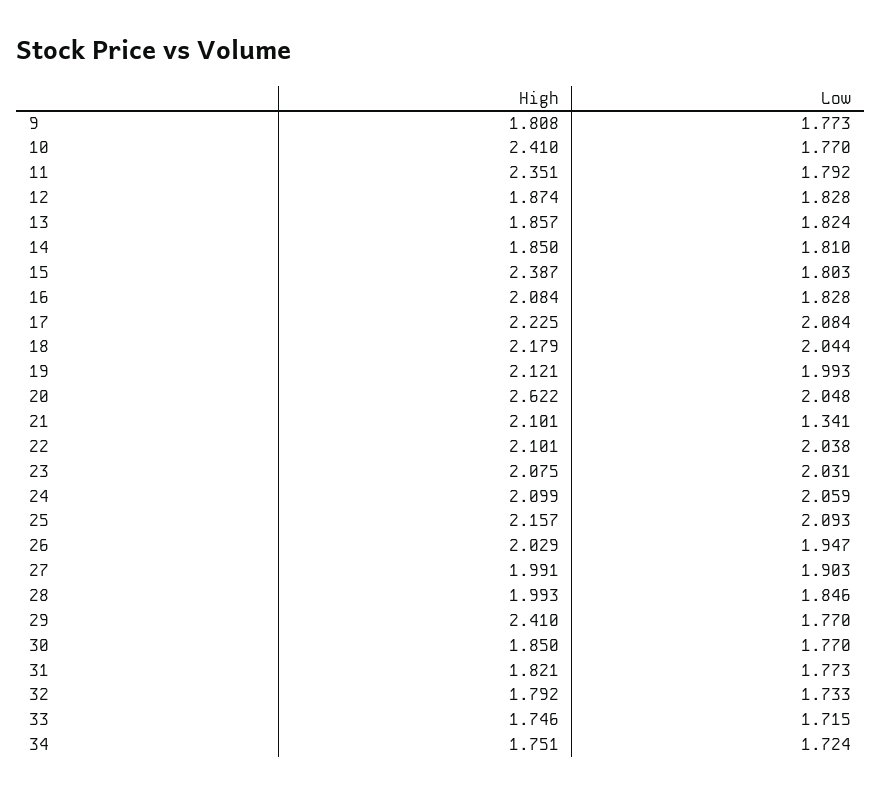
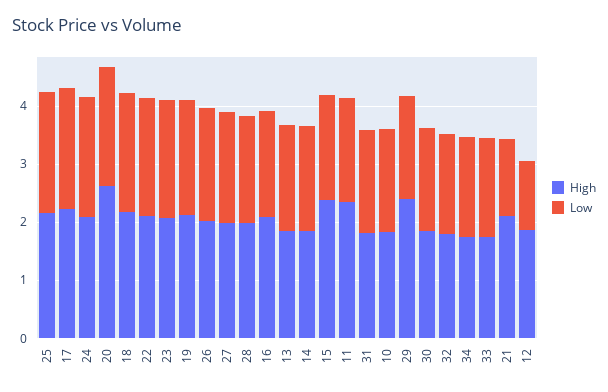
  {
    "High": {
-     "9": 1.808,
-     "10": 2.41,
+     "10": 1.8,
      "11": 2.351,
      "12": 1.874,
      "13": 1.857,
      "14": 1.85,
      "15": 2.387,
      "16": 2.084,
      "17": 2.225,
      "18": 2.179,
      "19": 2.121,
      "20": 2.622,
      "21": 2.101,
      "22": 2.101,
      "23": 2.075,
      "24": 2.099,
      "25": 2.157,
      "26": 2.029,
      "27": 1.991,
      "28": 1.993,
      "29": 2.41,
      "30": 1.85,
      "31": 1.821,
      "32": 1.792,
      "33": 1.746,
      "34": 1.751
    },
    "Low": {
-     "9": 1.773,
      "10": 1.77,
      "11": 1.792,
-     "12": 1.828,
+     "12": 1.2,
      "13": 1.824,
      "14": 1.81,
      "15": 1.803,
      "16": 1.828,
      "17": 2.084,
      "18": 2.044,
      "19": 1.993,
      "20": 2.048,
      "21": 1.341,
      "22": 2.038,
      "23": 2.031,
      "24": 2.059,
      "25": 2.093,
      "26": 1.947,
      "27": 1.903,
      "28": 1.846,
      "29": 1.77,
      "30": 1.77,
      "31": 1.773,
      "32": 1.733,
      "33": 1.715,
      "34": 1.724
    }
  }

